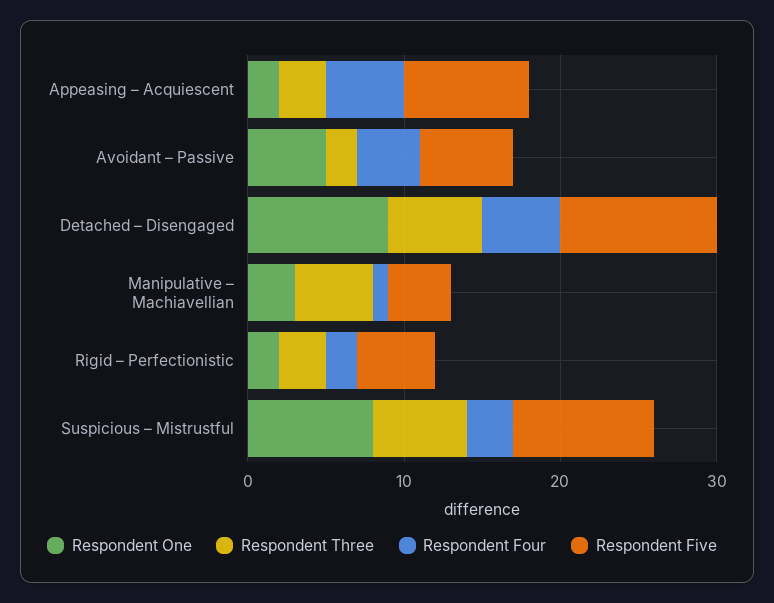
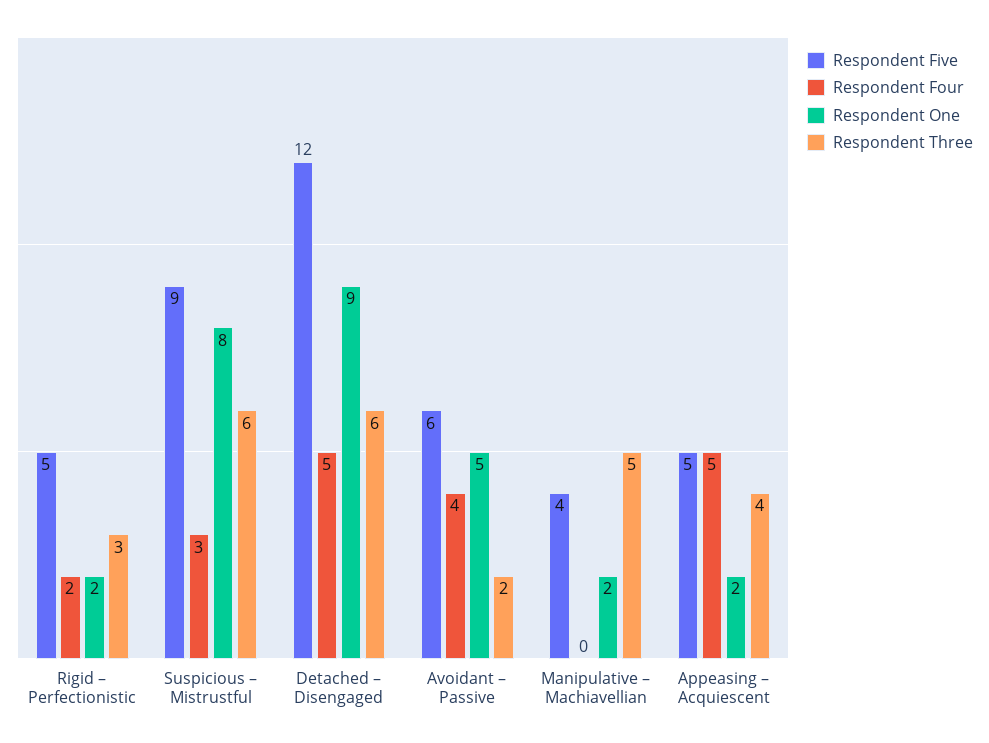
  {
    "Respondent One": {
      "Appeasing – Acquiescent": 2,
      "Avoidant – Passive": 5,
      "Detached – Disengaged": 9,
-     "Manipulative – Machiavellian": 3,
+     "Manipulative – Machiavellian": 2,
      "Rigid – Perfectionistic": 2,
      "Suspicious – Mistrustful": 8
    },
    "Respondent Three": {
-     "Appeasing – Acquiescent": 3,
+     "Appeasing – Acquiescent": 4,
      "Avoidant – Passive": 2,
      "Detached – Disengaged": 6,
      "Manipulative – Machiavellian": 5,
      "Rigid – Perfectionistic": 3,
      "Suspicious – Mistrustful": 6
    },
    "Respondent Four": {
      "Appeasing – Acquiescent": 5,
      "Avoidant – Passive": 4,
      "Detached – Disengaged": 5,
-     "Manipulative – Machiavellian": 1,
+     "Manipulative – Machiavellian": 0,
      "Rigid – Perfectionistic": 2,
      "Suspicious – Mistrustful": 3
    },
    "Respondent Five": {
-     "Appeasing – Acquiescent": 8,
+     "Appeasing – Acquiescent": 5,
      "Avoidant – Passive": 6,
-     "Detached – Disengaged": 10,
+     "Detached – Disengaged": 12,
      "Manipulative – Machiavellian": 4,
      "Rigid – Perfectionistic": 5,
      "Suspicious – Mistrustful": 9
    }
  }

